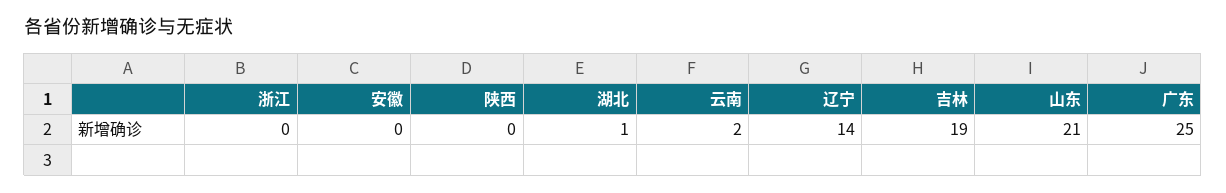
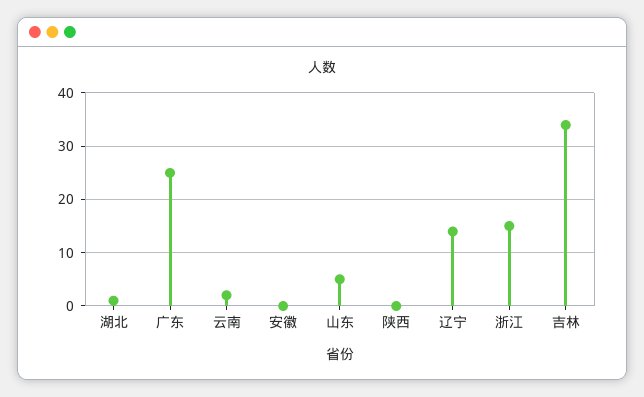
  {
-   "浙江": 0,
+   "浙江": 15,
    "安徽": 0,
    "陕西": 0,
    "湖北": 1,
    "云南": 2,
    "辽宁": 14,
-   "吉林": 19,
+   "吉林": 35,
-   "山东": 21,
+   "山东": 5,
    "广东": 25
  }

